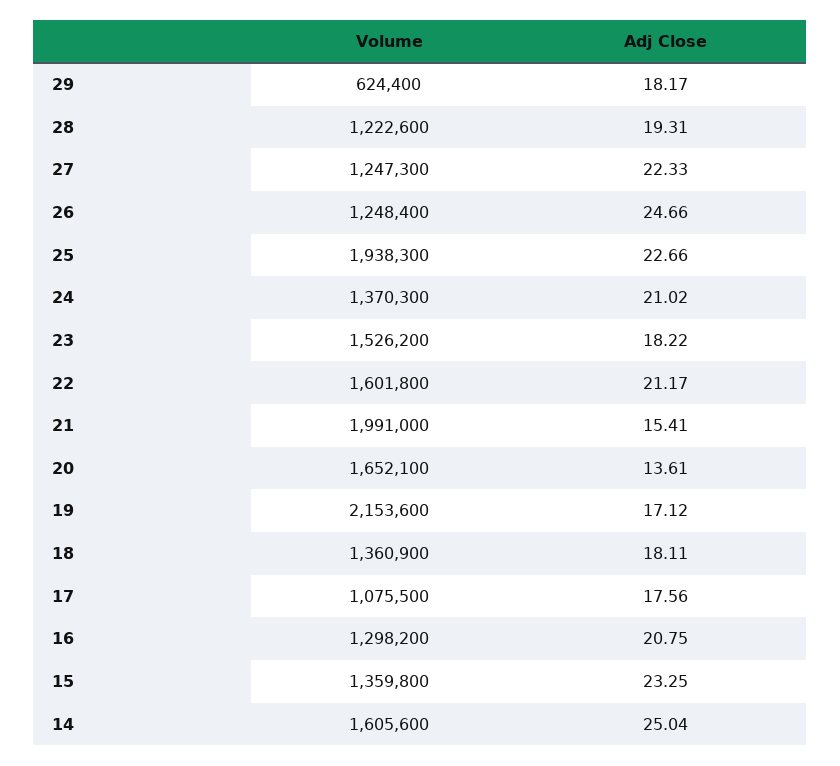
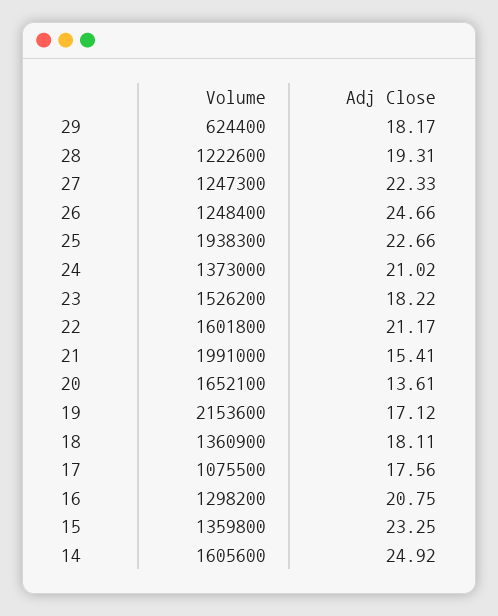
  {
    "Volume": {
      "29": 624400,
      "28": 1222600,
      "27": 1247300,
      "26": 1248400,
      "25": 1938300,
-     "24": 1370300,
+     "24": 1373000,
      "23": 1526200,
      "22": 1601800,
      "21": 1991000,
      "20": 1652100,
      "19": 2153600,
      "18": 1360900,
      "17": 1075500,
      "16": 1298200,
      "15": 1359800,
      "14": 1605600
    },
    "Adj Close": {
      "29": 18.17,
      "28": 19.31,
      "27": 22.33,
      "26": 24.66,
      "25": 22.66,
      "24": 21.02,
      "23": 18.22,
      "22": 21.17,
      "21": 15.41,
      "20": 13.61,
      "19": 17.12,
      "18": 18.11,
      "17": 17.56,
      "16": 20.75,
      "15": 23.25,
-     "14": 25.04
+     "14": 24.92
    }
  }

